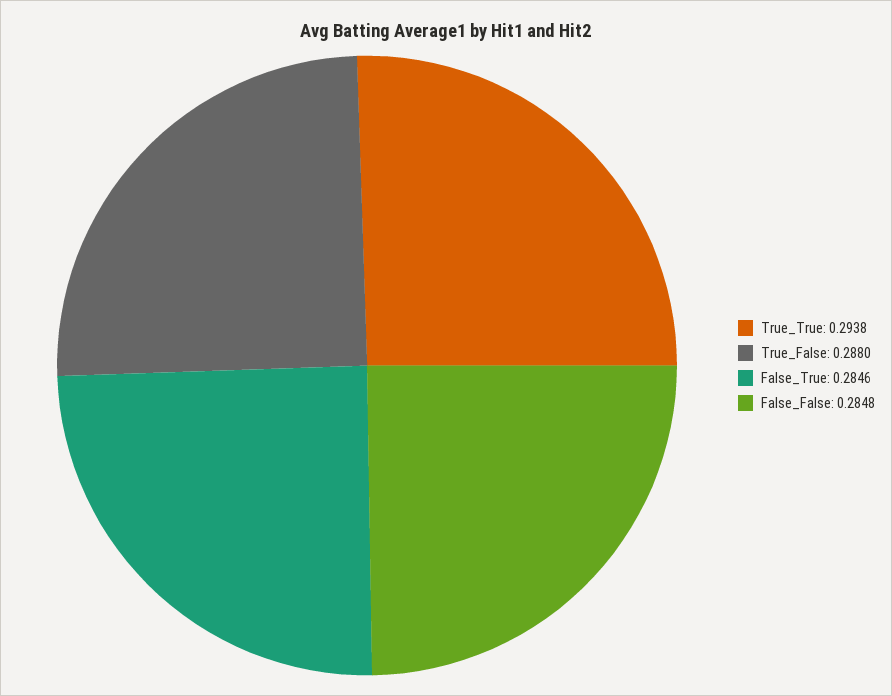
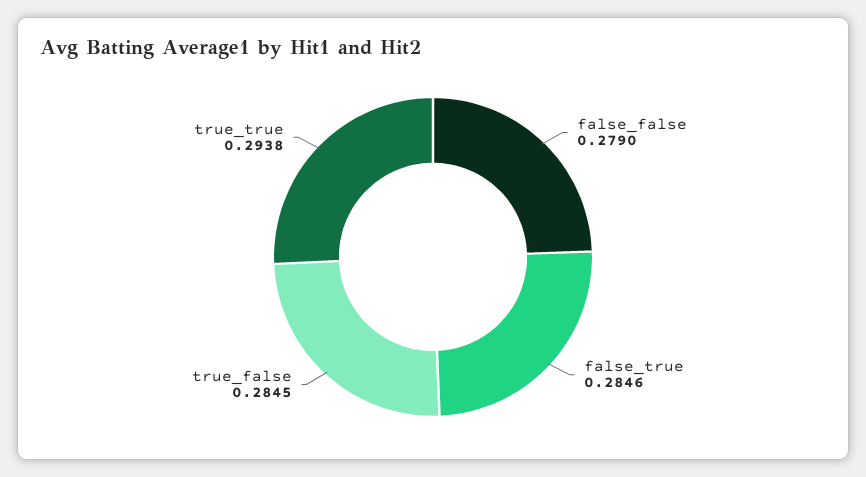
  {
    "True_True": 0.2938,
-   "True_False": 0.288,
+   "True_False": 0.2845,
    "False_True": 0.2846,
-   "False_False": 0.2848
+   "False_False": 0.279
  }

